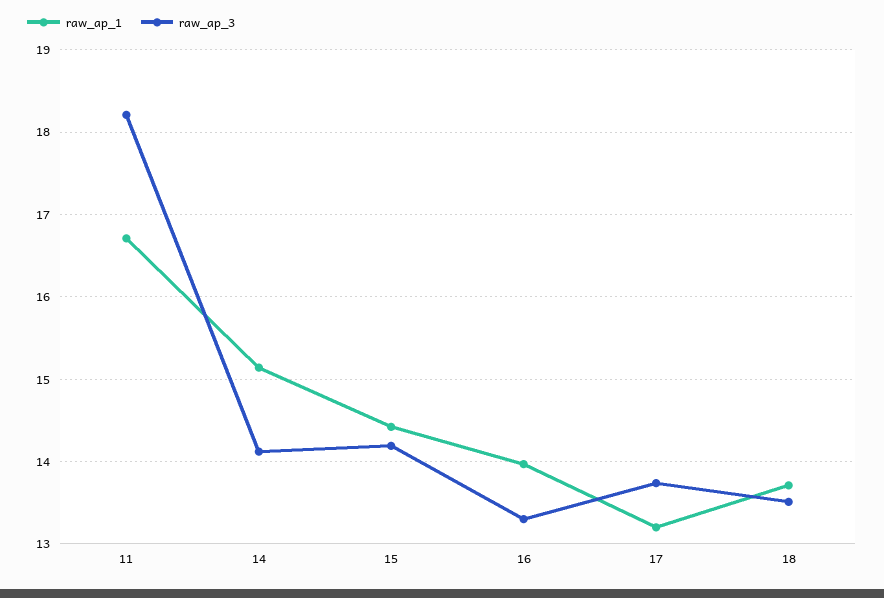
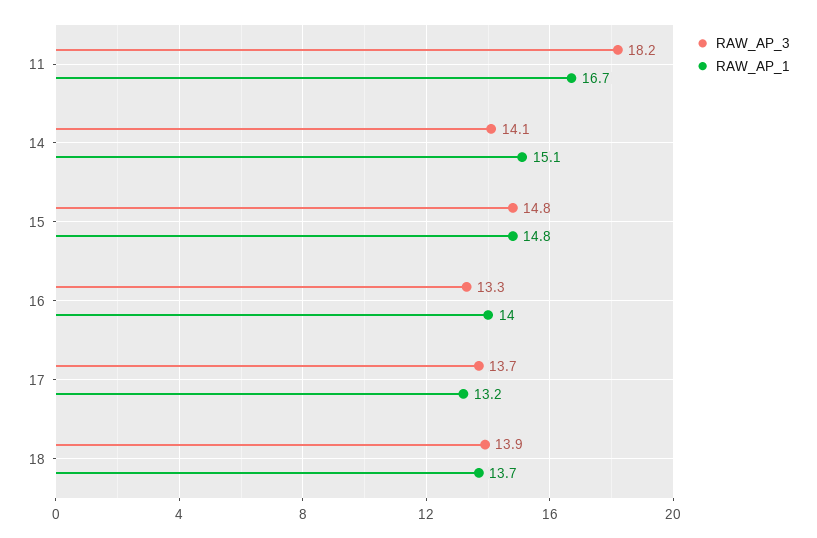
  {
    "raw_ap_1": {
      "11": 16.7,
      "14": 15.1,
-     "15": 14.4,
+     "15": 14.8,
      "16": 14,
      "17": 13.2,
      "18": 13.7
    },
    "raw_ap_3": {
      "11": 18.2,
      "14": 14.1,
-     "15": 14.2,
+     "15": 14.8,
      "16": 13.3,
      "17": 13.7,
-     "18": 13.5
+     "18": 13.9
    }
  }

